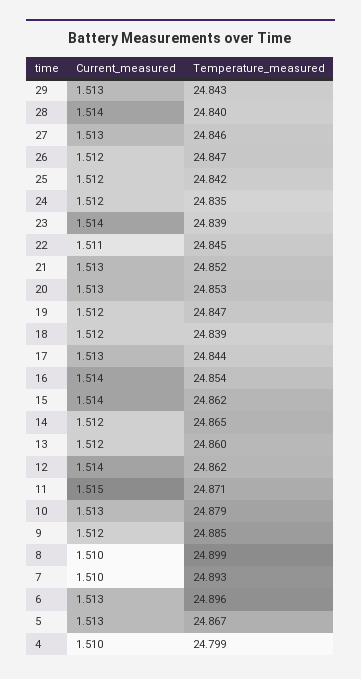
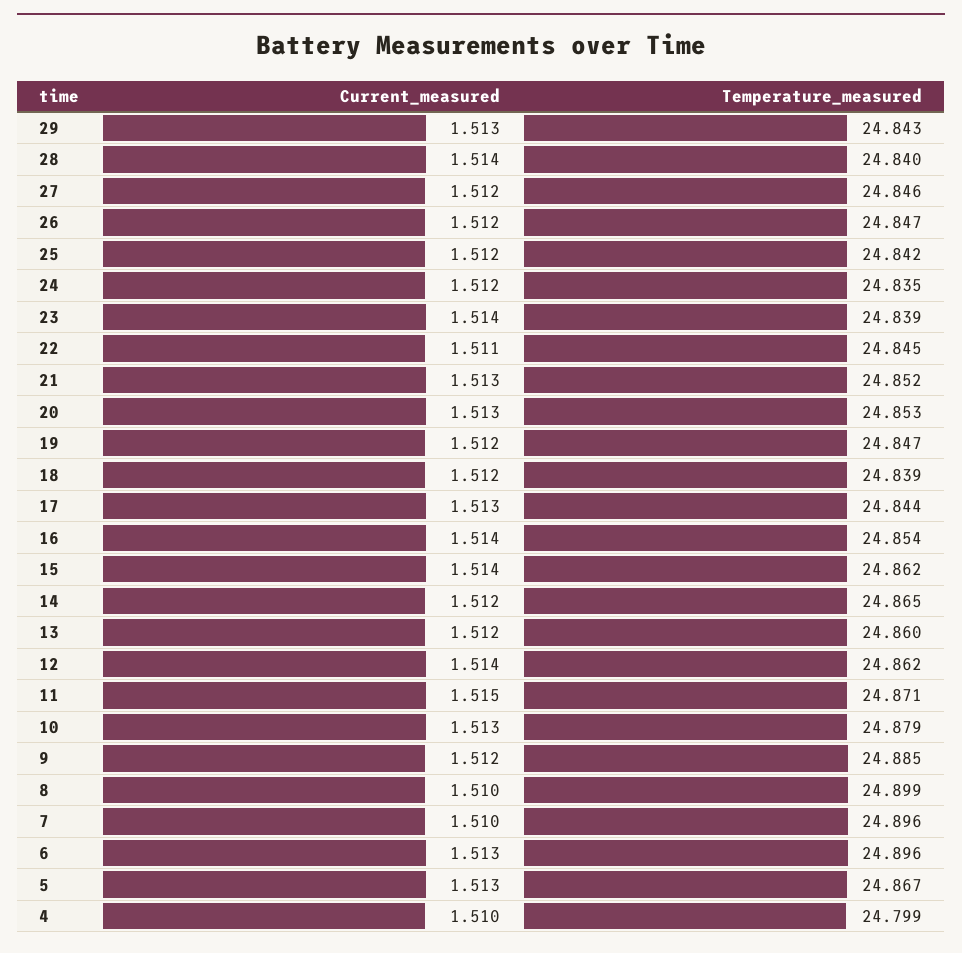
  {
    "Current_measured": {
      "29": 1.513,
      "28": 1.514,
-     "27": 1.513,
+     "27": 1.512,
      "26": 1.512,
      "25": 1.512,
      "24": 1.512,
      "23": 1.514,
      "22": 1.511,
      "21": 1.513,
      "20": 1.513,
      "19": 1.512,
      "18": 1.512,
      "17": 1.513,
      "16": 1.514,
      "15": 1.514,
      "14": 1.512,
      "13": 1.512,
      "12": 1.514,
      "11": 1.515,
      "10": 1.513,
      "9": 1.512,
      "8": 1.51,
      "7": 1.51,
      "6": 1.513,
      "5": 1.513,
      "4": 1.51
    },
    "Temperature_measured": {
      "29": 24.843,
      "28": 24.84,
      "27": 24.846,
      "26": 24.847,
      "25": 24.842,
      "24": 24.835,
      "23": 24.839,
      "22": 24.845,
      "21": 24.852,
      "20": 24.853,
      "19": 24.847,
      "18": 24.839,
      "17": 24.844,
      "16": 24.854,
      "15": 24.862,
      "14": 24.865,
      "13": 24.86,
      "12": 24.862,
      "11": 24.871,
      "10": 24.879,
      "9": 24.885,
      "8": 24.899,
-     "7": 24.893,
+     "7": 24.896,
      "6": 24.896,
      "5": 24.867,
      "4": 24.799
    }
  }

